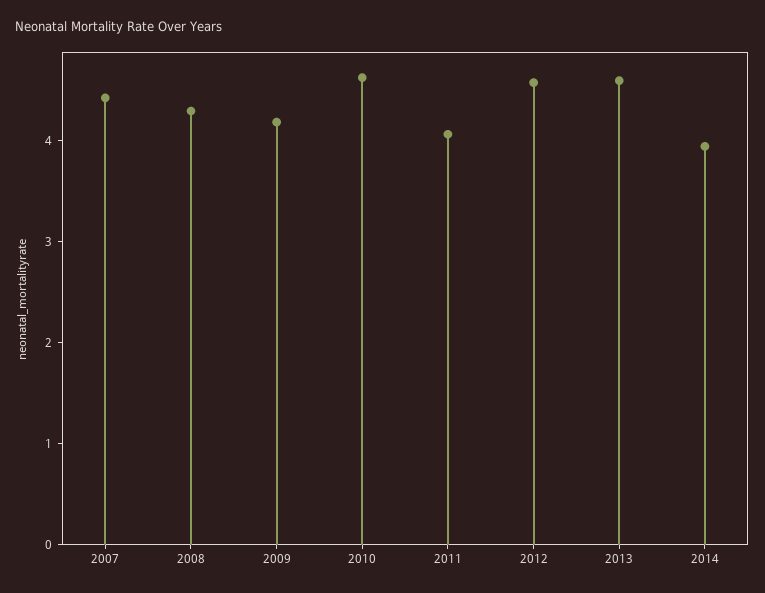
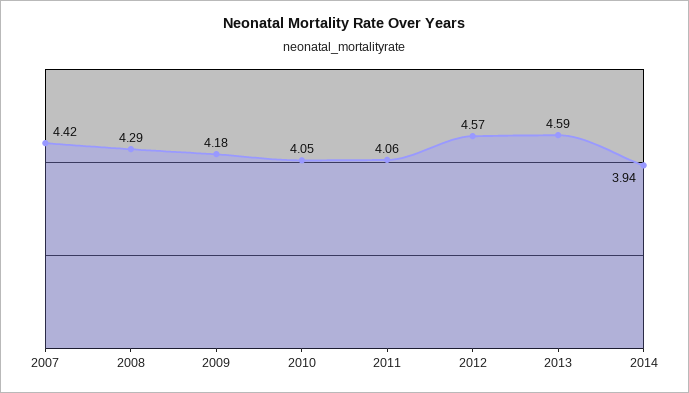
  {
    "2007": 4.42,
    "2008": 4.29,
    "2009": 4.18,
-   "2010": 4.6,
+   "2010": 4.05,
    "2011": 4.06,
    "2012": 4.57,
    "2013": 4.59,
    "2014": 3.94
  }

